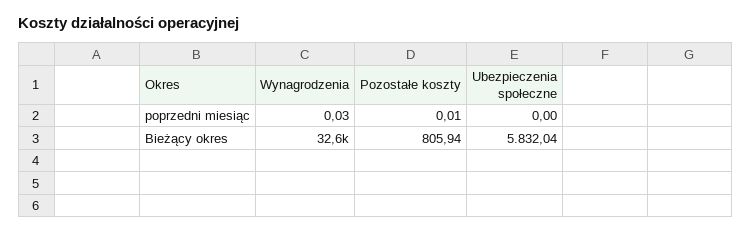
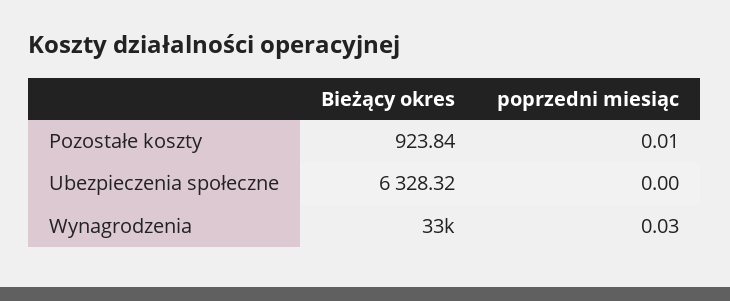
  {
    "Wynagrodzenia": {
      "poprzedni miesiąc": 0.03,
      "Bieżący okres": 32600
    },
    "Pozostałe koszty": {
      "poprzedni miesiąc": 0.01,
-     "Bieżący okres": 805.94
+     "Bieżący okres": 923.84
    },
    "Ubezpieczenia społeczne": {
      "poprzedni miesiąc": 0,
-     "Bieżący okres": 5832.04
+     "Bieżący okres": 6328.32
    }
  }

